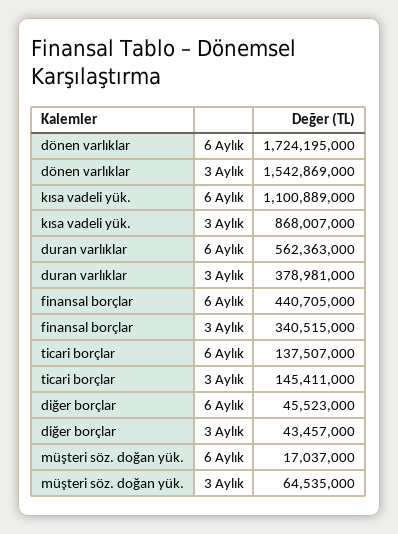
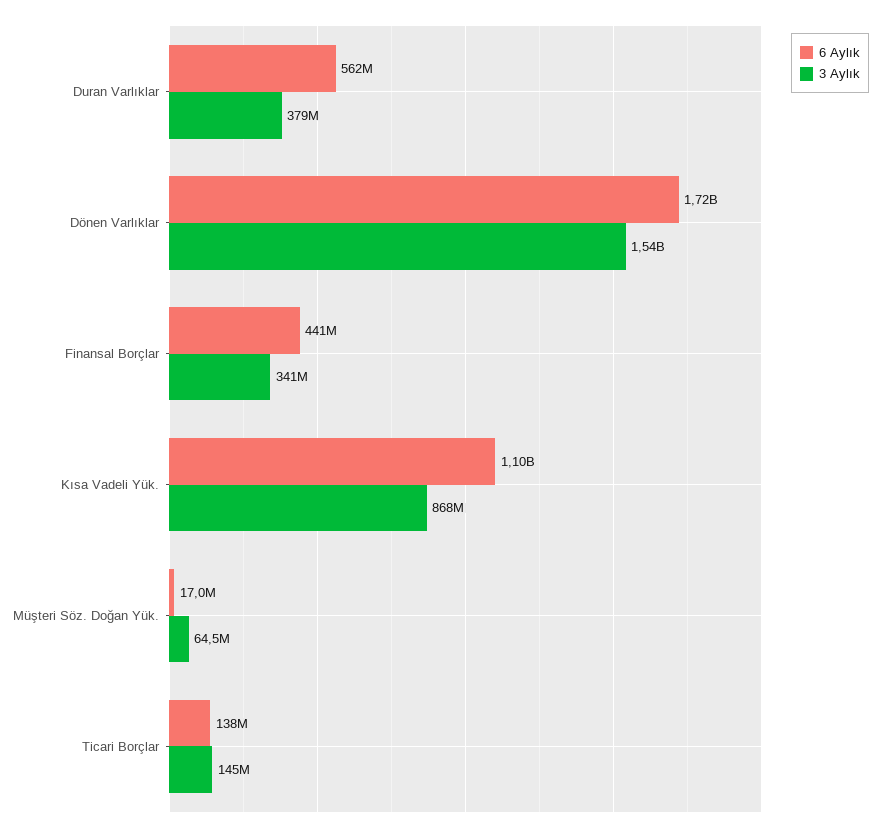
  {
    "6 Aylık": {
      "dönen varlıklar": 1724195000,
      "kısa vadeli yük.": 1100889000,
      "duran varlıklar": 562363000,
      "finansal borçlar": 440705000,
      "ticari borçlar": 137507000,
-     "diğer borçlar": 45523000,
      "müşteri söz. doğan yük.": 17037000
    },
    "3 Aylık": {
      "dönen varlıklar": 1542869000,
      "kısa vadeli yük.": 868007000,
      "duran varlıklar": 378981000,
      "finansal borçlar": 340515000,
      "ticari borçlar": 145411000,
-     "diğer borçlar": 43457000,
      "müşteri söz. doğan yük.": 64535000
    }
  }

